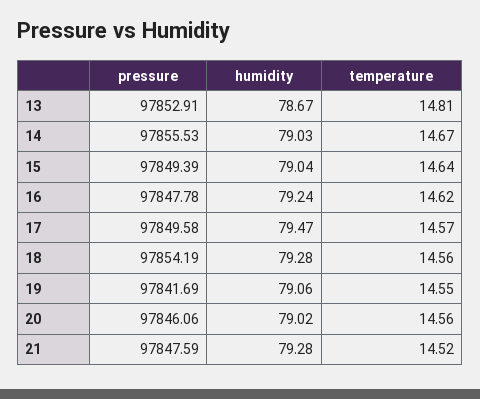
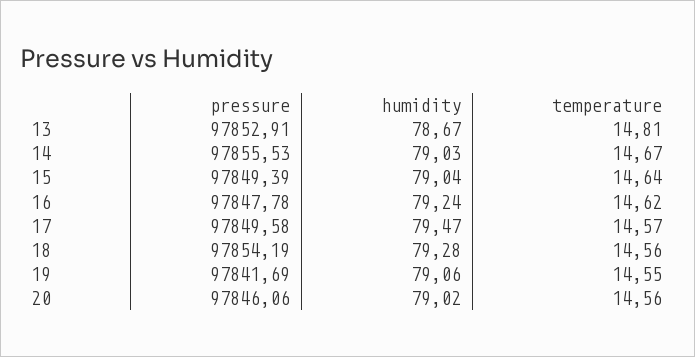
  {
    "pressure": {
      "13": 97852.91,
      "14": 97855.53,
      "15": 97849.39,
      "16": 97847.78,
      "17": 97849.58,
      "18": 97854.19,
      "19": 97841.69,
-     "20": 97846.06,
+     "20": 97846.06
-     "21": 97847.59
    },
    "humidity": {
      "13": 78.67,
      "14": 79.03,
      "15": 79.04,
      "16": 79.24,
      "17": 79.47,
      "18": 79.28,
      "19": 79.06,
-     "20": 79.02,
+     "20": 79.02
-     "21": 79.28
    },
    "temperature": {
      "13": 14.81,
      "14": 14.67,
      "15": 14.64,
      "16": 14.62,
      "17": 14.57,
      "18": 14.56,
      "19": 14.55,
-     "20": 14.56,
+     "20": 14.56
-     "21": 14.52
    }
  }

